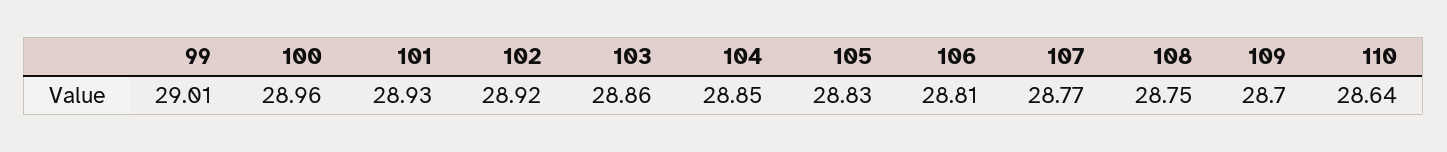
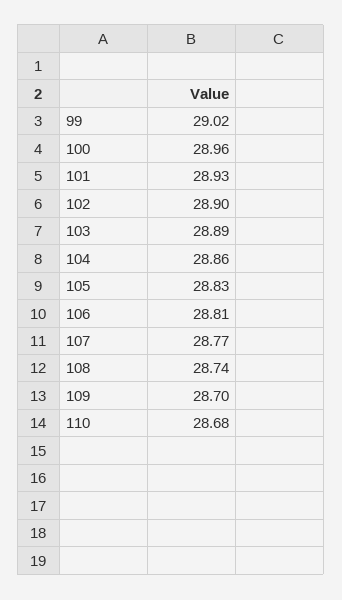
  {
-   "99": 29.01,
+   "99": 29.02,
    "100": 28.96,
    "101": 28.93,
-   "102": 28.92,
+   "102": 28.9,
-   "103": 28.86,
+   "103": 28.89,
-   "104": 28.85,
+   "104": 28.86,
    "105": 28.83,
    "106": 28.81,
    "107": 28.77,
-   "108": 28.75,
+   "108": 28.74,
    "109": 28.7,
-   "110": 28.64
+   "110": 28.68
  }

